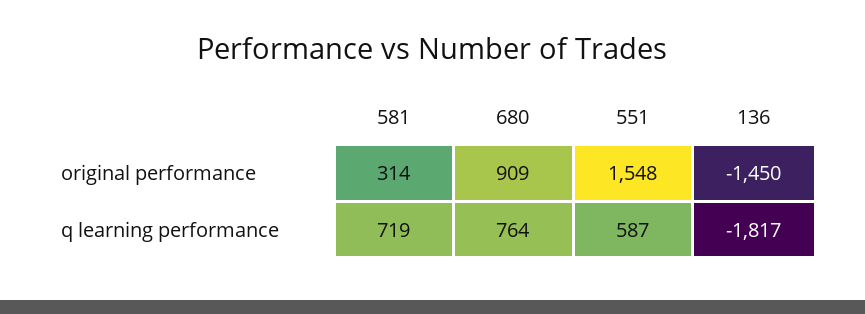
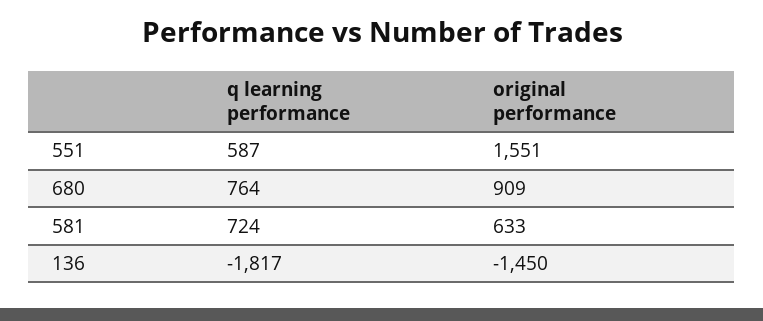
  {
    "581": {
-     "original performance": 314,
+     "original performance": 633,
-     "q learning performance": 719
+     "q learning performance": 724
    },
    "680": {
      "original performance": 909,
      "q learning performance": 764
    },
    "551": {
-     "original performance": 1548,
+     "original performance": 1551,
      "q learning performance": 587
    },
    "136": {
      "original performance": -1450,
      "q learning performance": -1817
    }
  }

